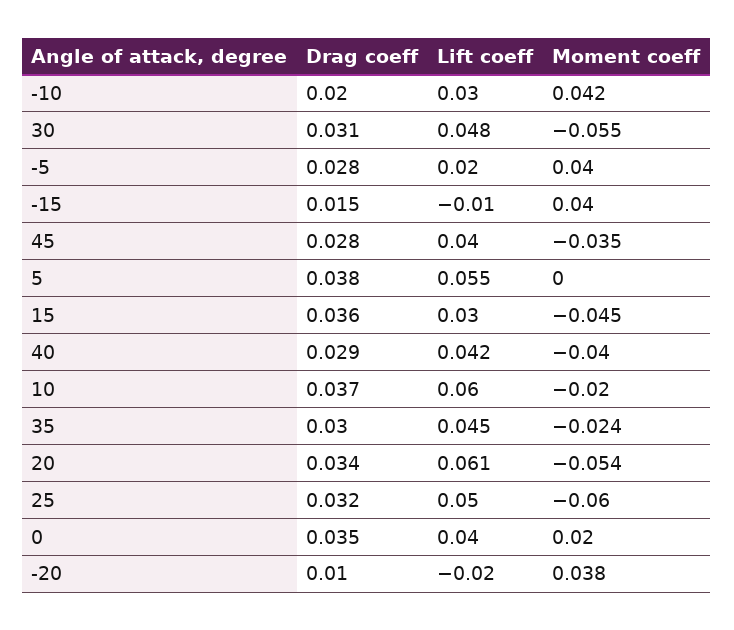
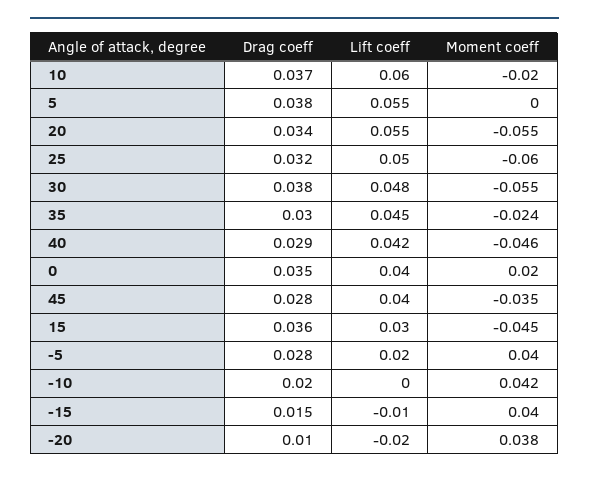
  {
    "Drag coeff": {
      "-10": 0.02,
-     "30": 0.031,
+     "30": 0.038,
      "-5": 0.028,
      "-15": 0.015,
      "45": 0.028,
      "5": 0.038,
      "15": 0.036,
      "40": 0.029,
      "10": 0.037,
      "35": 0.03,
      "20": 0.034,
      "25": 0.032,
      "0": 0.035,
      "-20": 0.01
    },
    "Lift coeff": {
-     "-10": 0.03,
+     "-10": 0,
      "30": 0.048,
      "-5": 0.02,
      "-15": -0.01,
      "45": 0.04,
      "5": 0.055,
      "15": 0.03,
      "40": 0.042,
      "10": 0.06,
      "35": 0.045,
-     "20": 0.061,
+     "20": 0.055,
      "25": 0.05,
      "0": 0.04,
      "-20": -0.02
    },
    "Moment coeff": {
      "-10": 0.042,
      "30": -0.055,
      "-5": 0.04,
      "-15": 0.04,
      "45": -0.035,
      "5": 0,
      "15": -0.045,
-     "40": -0.04,
+     "40": -0.046,
      "10": -0.02,
      "35": -0.024,
-     "20": -0.054,
+     "20": -0.055,
      "25": -0.06,
      "0": 0.02,
      "-20": 0.038
    }
  }

